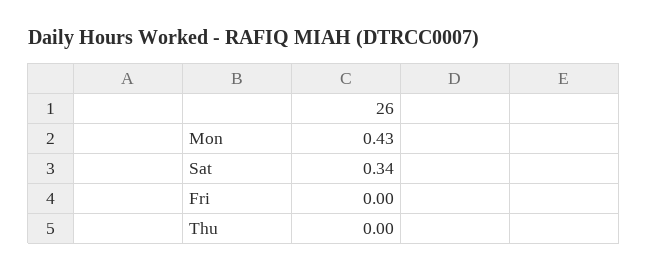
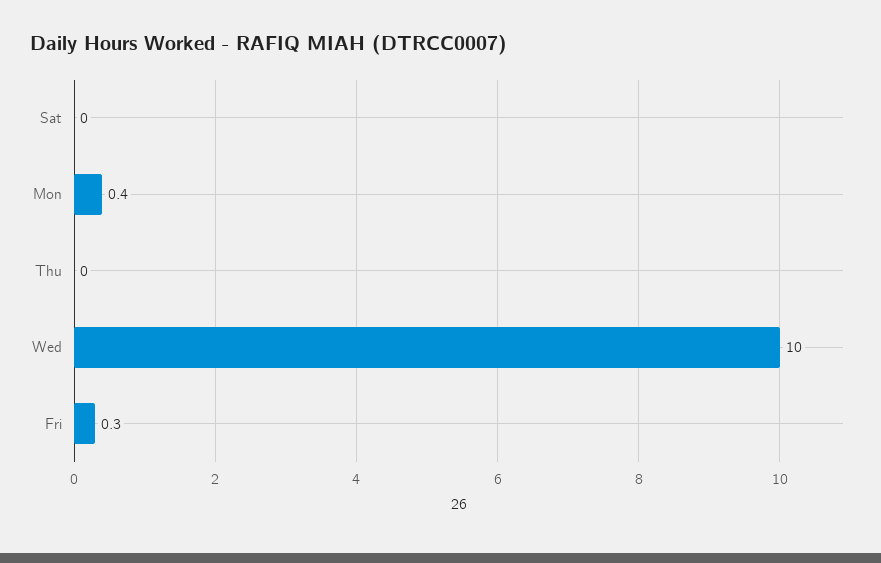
  {
    "Mon": 0.43,
-   "Sat": 0.34,
+   "Sat": 0,
-   "Fri": 0,
+   "Fri": 0.3,
-   "Thu": 0
+   "Thu": 0,
+   "Wed": 10
  }

